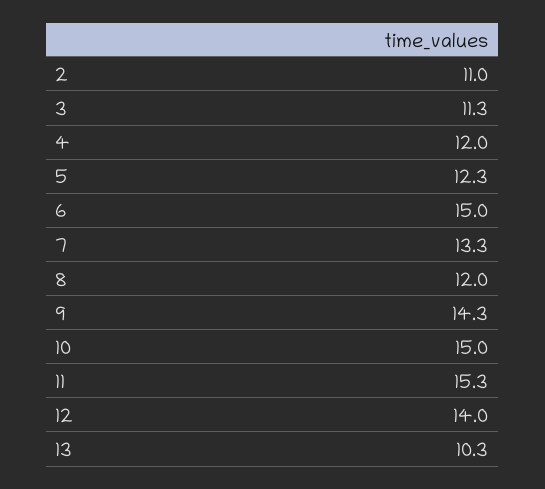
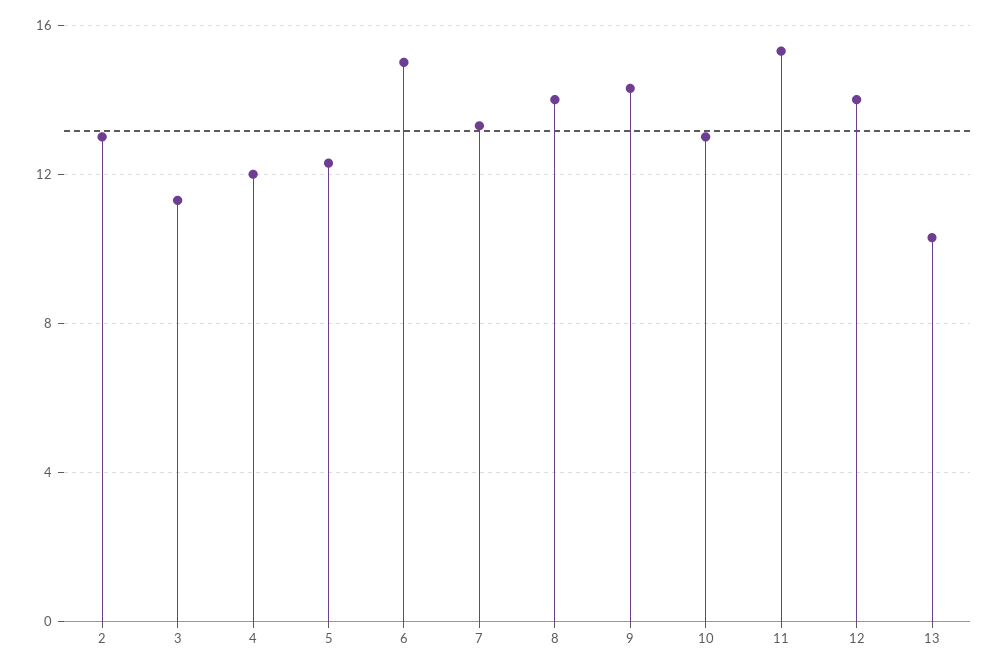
  {
-   "2": 11,
+   "2": 13,
    "3": 11.3,
    "4": 12,
    "5": 12.3,
    "6": 15,
    "7": 13.3,
-   "8": 12,
+   "8": 14,
    "9": 14.3,
-   "10": 15,
+   "10": 13,
    "11": 15.3,
    "12": 14,
    "13": 10.3
  }

